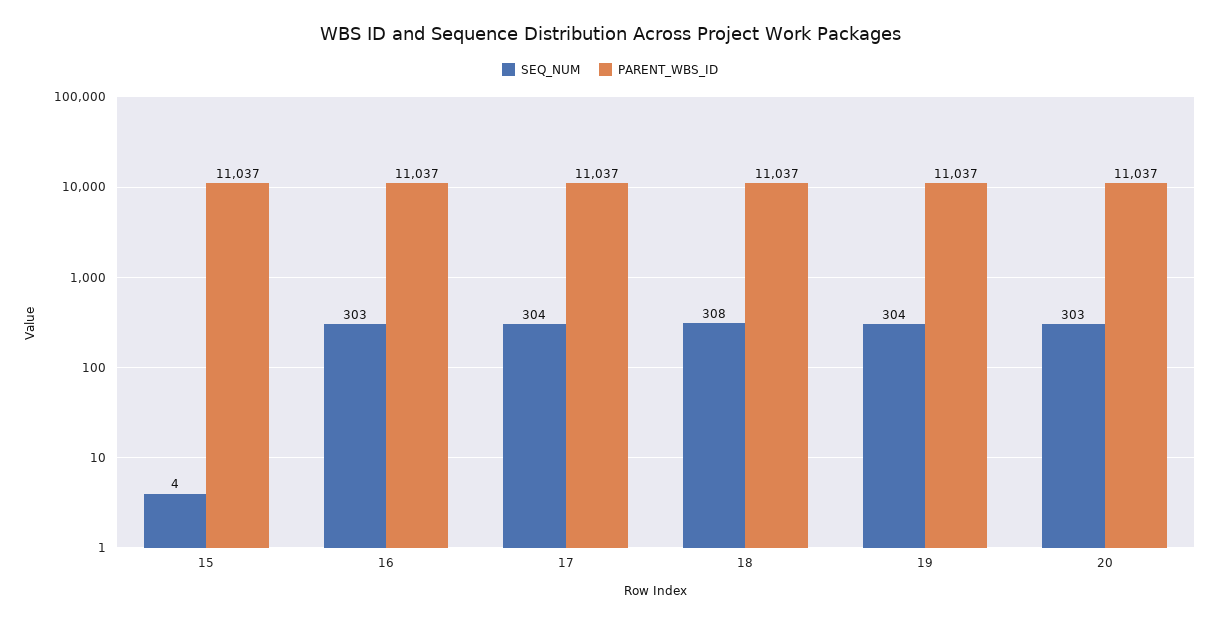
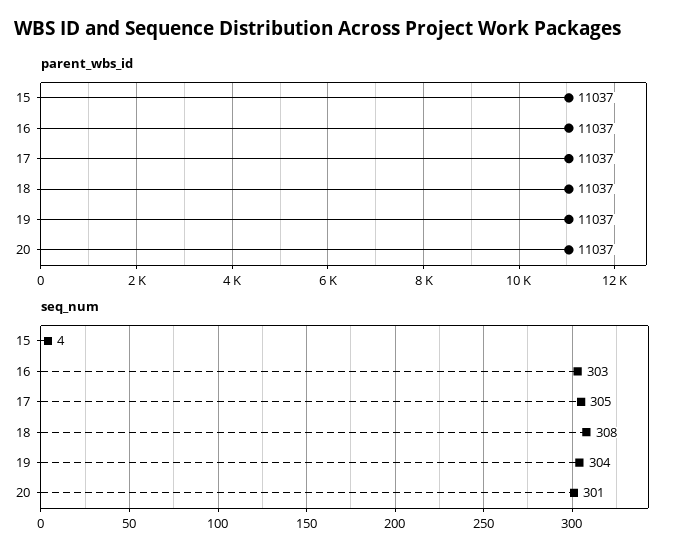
  {
    "SEQ_NUM": {
      "15": 4,
      "16": 303,
-     "17": 304,
+     "17": 305,
      "18": 308,
      "19": 304,
-     "20": 303
+     "20": 301
    },
    "PARENT_WBS_ID": {
      "15": 11037,
      "16": 11037,
      "17": 11037,
      "18": 11037,
      "19": 11037,
      "20": 11037
    }
  }

